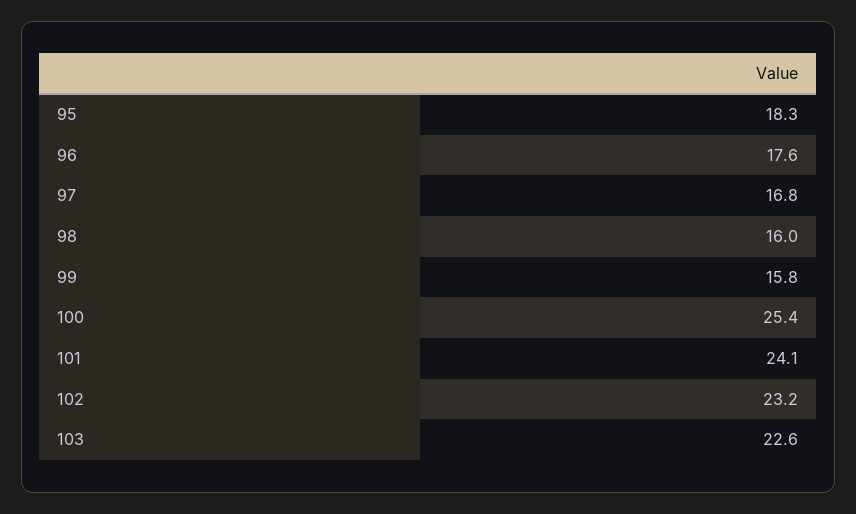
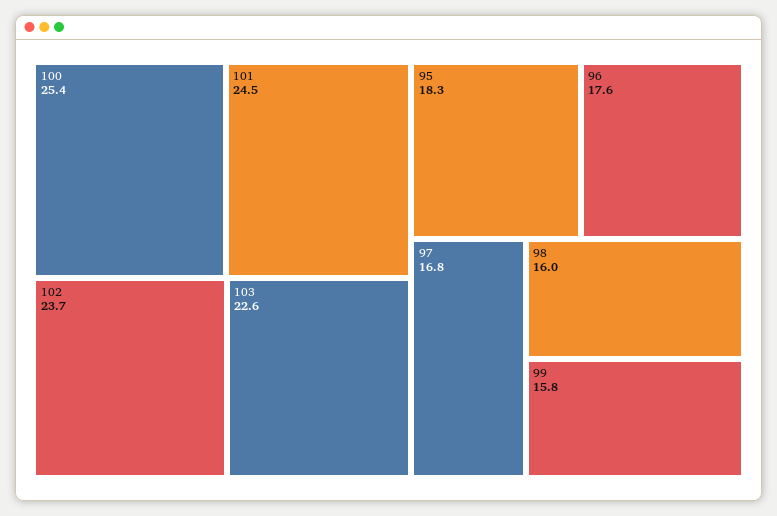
  {
    "95": 18.3,
    "96": 17.6,
    "97": 16.8,
    "98": 16,
    "99": 15.8,
    "100": 25.4,
-   "101": 24.1,
+   "101": 24.5,
-   "102": 23.2,
+   "102": 23.7,
    "103": 22.6
  }

